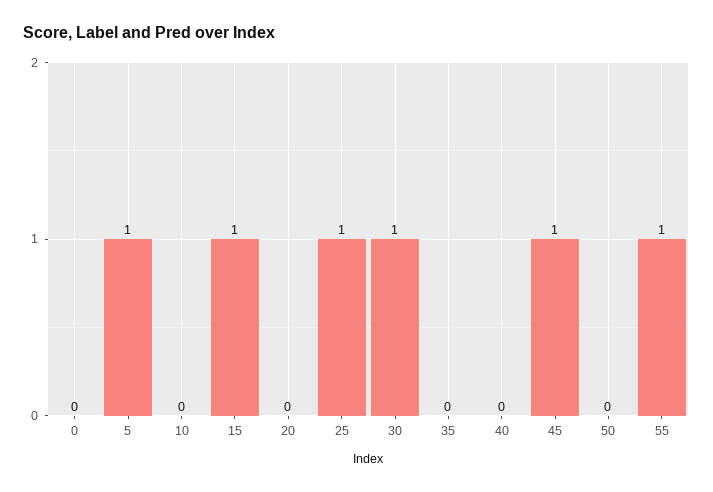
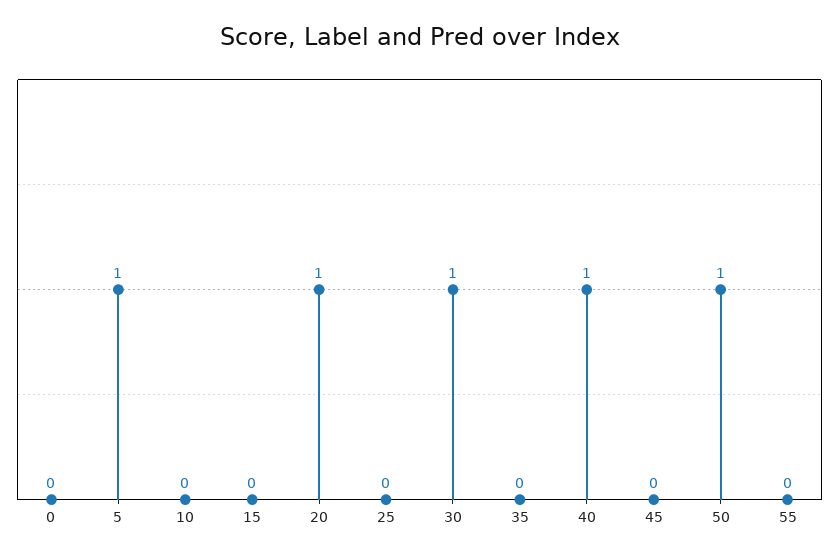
  {
    "0": 0,
    "5": 1,
    "10": 0,
-   "15": 1,
+   "15": 0,
-   "20": 0,
+   "20": 1,
-   "25": 1,
+   "25": 0,
    "30": 1,
    "35": 0,
-   "40": 0,
+   "40": 1,
-   "45": 1,
+   "45": 0,
-   "50": 0,
+   "50": 1,
-   "55": 1
+   "55": 0
  }

